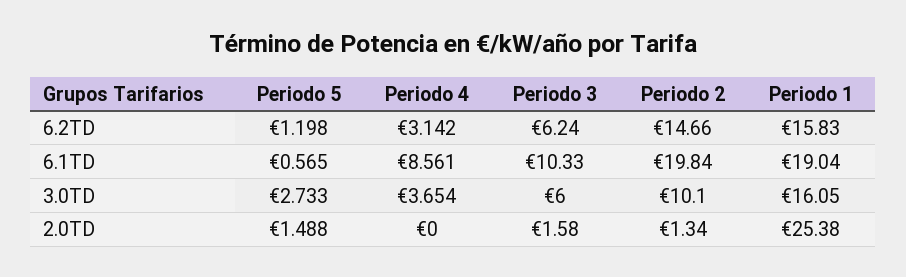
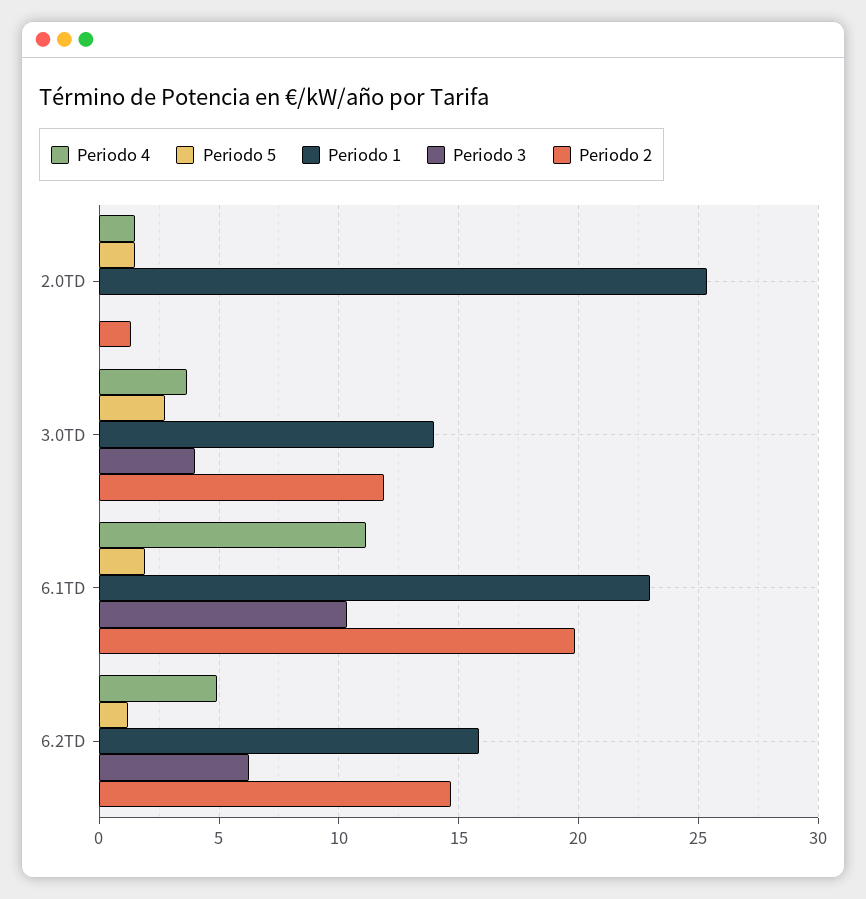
  {
    "Periodo 5": {
      "6.2TD": 1.198,
-     "6.1TD": 0.565,
+     "6.1TD": 2,
      "3.0TD": 2.733,
      "2.0TD": 1.488
    },
    "Periodo 4": {
-     "6.2TD": 3.142,
+     "6.2TD": 5,
-     "6.1TD": 8.561,
+     "6.1TD": 11,
      "3.0TD": 3.654,
-     "2.0TD": 0
+     "2.0TD": 1.5
    },
    "Periodo 3": {
      "6.2TD": 6.24,
      "6.1TD": 10.33,
-     "3.0TD": 6,
+     "3.0TD": 4,
-     "2.0TD": 1.58
+     "2.0TD": 0
    },
    "Periodo 2": {
      "6.2TD": 14.66,
      "6.1TD": 19.84,
-     "3.0TD": 10.1,
+     "3.0TD": 12,
      "2.0TD": 1.34
    },
    "Periodo 1": {
      "6.2TD": 15.83,
-     "6.1TD": 19.04,
+     "6.1TD": 23,
-     "3.0TD": 16.05,
+     "3.0TD": 14,
      "2.0TD": 25.38
    }
  }

